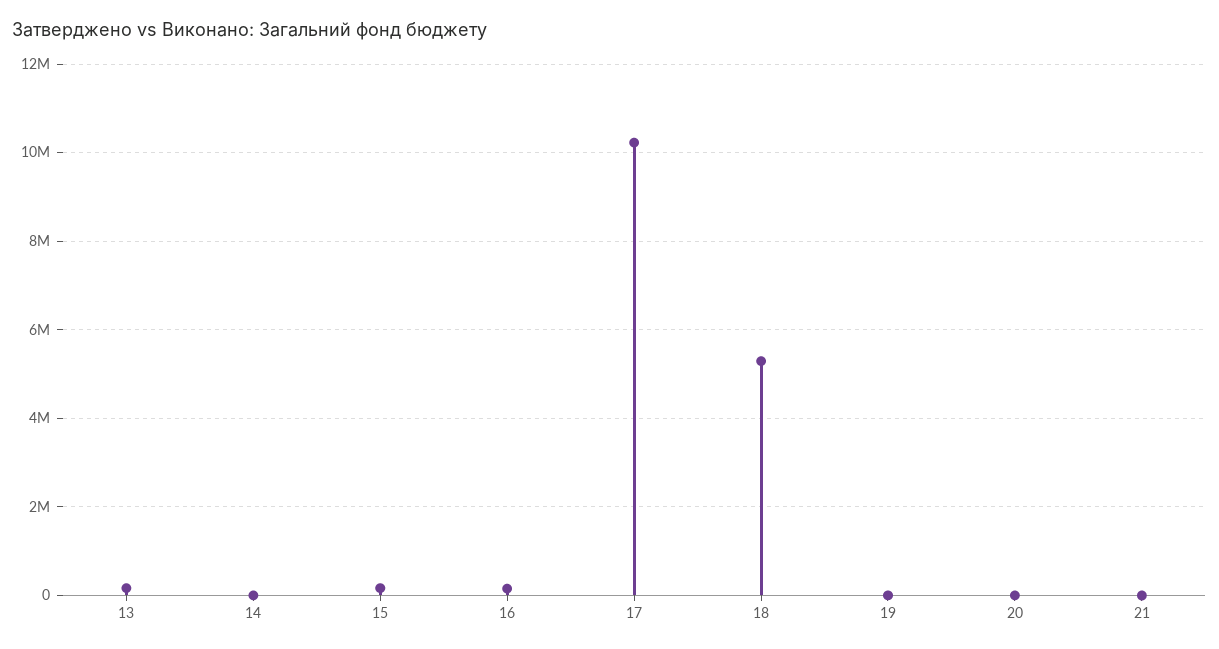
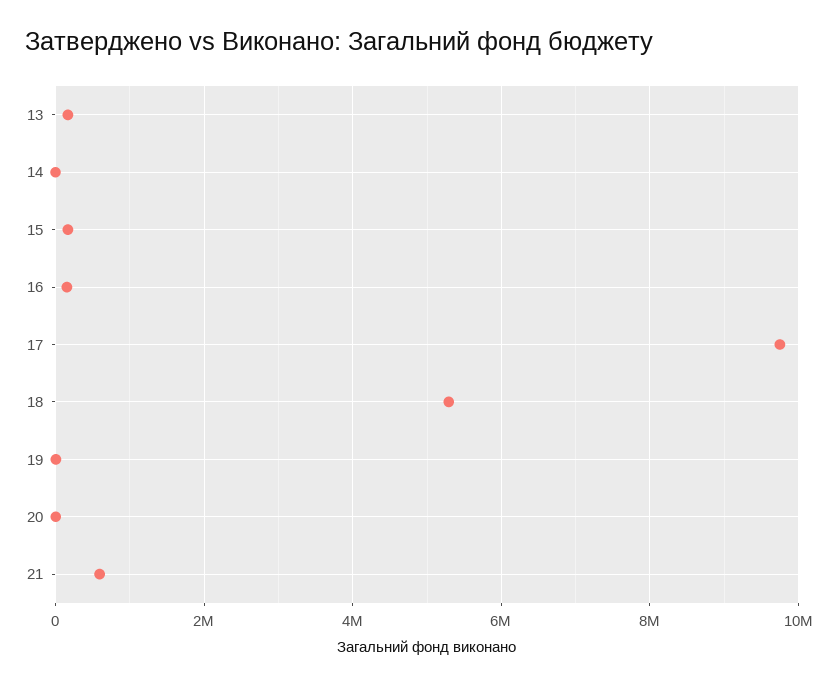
  {
    "13": 200000,
    "14": 0,
    "15": 200000,
    "16": 200000,
-   "17": 10200000,
+   "17": 9800000,
    "18": 5200000,
    "19": 0,
    "20": 0,
-   "21": 0
+   "21": 600000
  }

